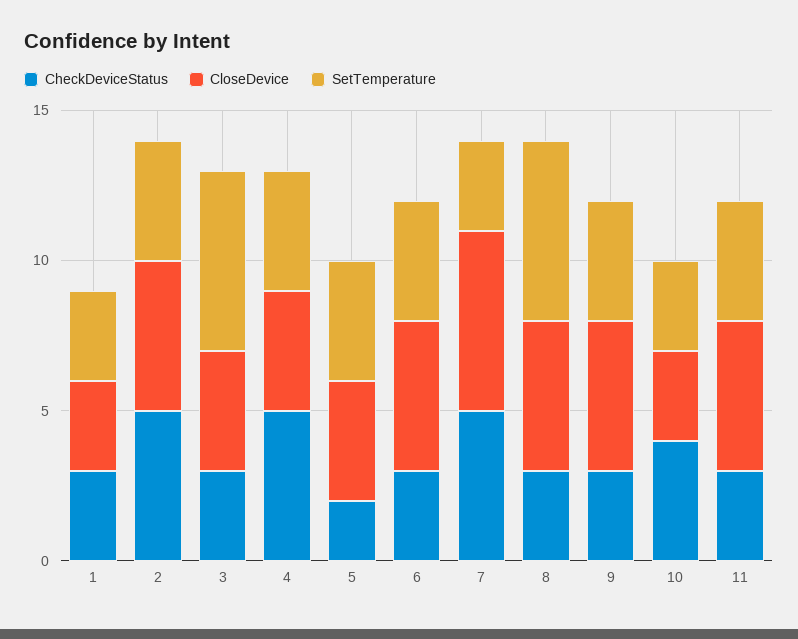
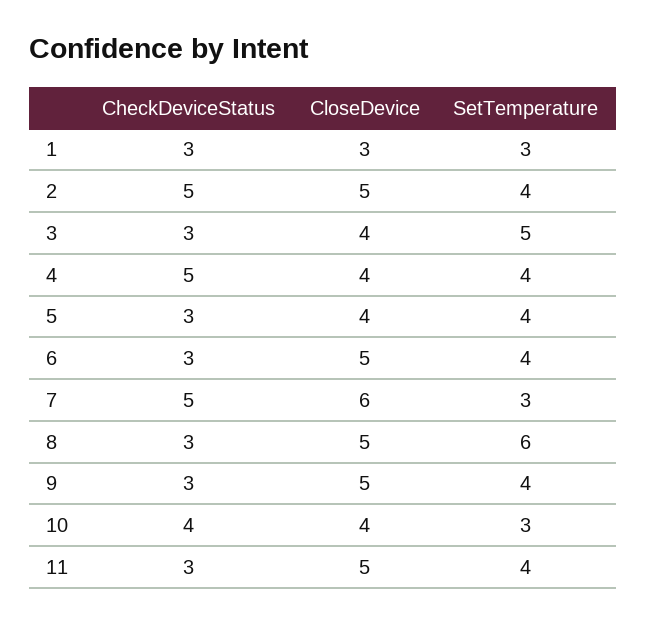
  {
    "CheckDeviceStatus": {
      "1": 3,
      "2": 5,
      "3": 3,
      "4": 5,
-     "5": 2,
+     "5": 3,
      "6": 3,
      "7": 5,
      "8": 3,
      "9": 3,
      "10": 4,
      "11": 3
    },
    "CloseDevice": {
      "1": 3,
      "2": 5,
      "3": 4,
      "4": 4,
      "5": 4,
      "6": 5,
      "7": 6,
      "8": 5,
      "9": 5,
-     "10": 3,
+     "10": 4,
      "11": 5
    },
    "SetTemperature": {
      "1": 3,
      "2": 4,
-     "3": 6,
+     "3": 5,
      "4": 4,
      "5": 4,
      "6": 4,
      "7": 3,
      "8": 6,
      "9": 4,
      "10": 3,
      "11": 4
    }
  }

